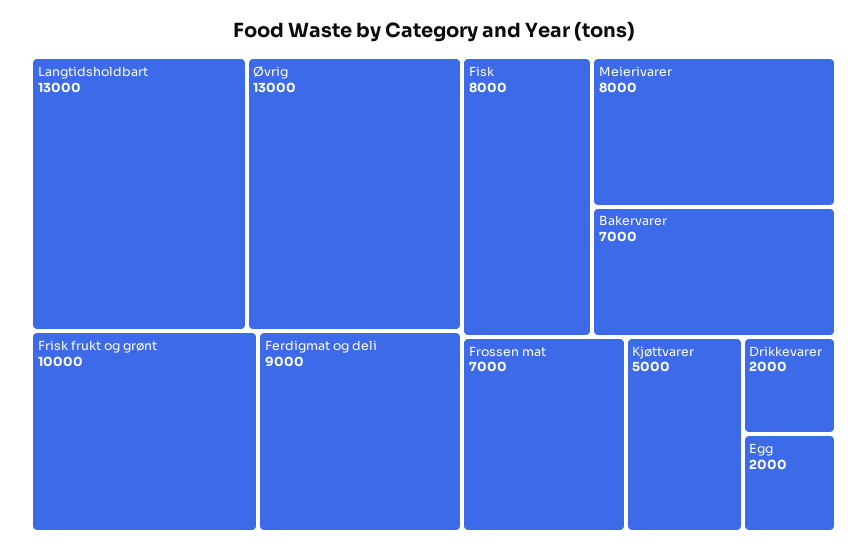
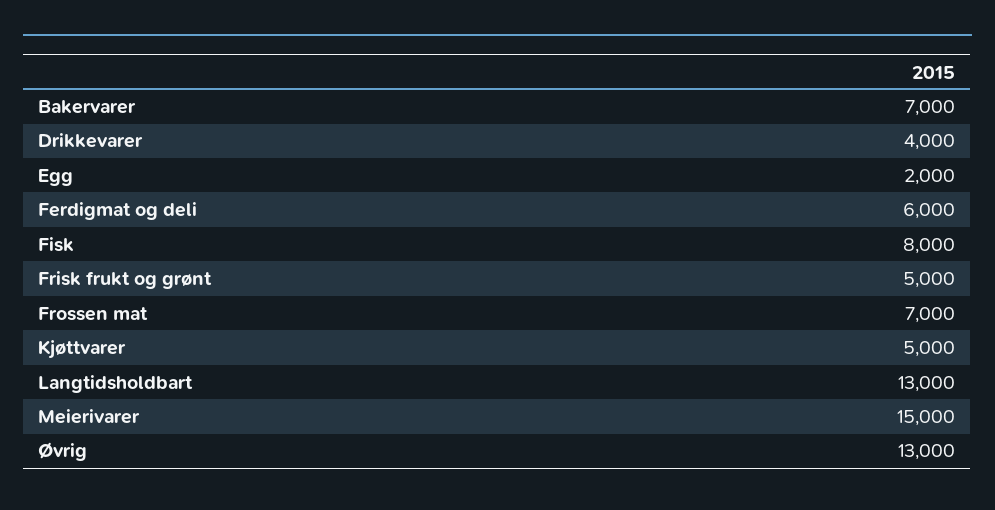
  {
    "Langtidsholdbart": 13000,
    "Øvrig": 13000,
-   "Frisk frukt og grønt": 10000,
+   "Frisk frukt og grønt": 5000,
-   "Ferdigmat og deli": 9000,
+   "Ferdigmat og deli": 6000,
    "Fisk": 8000,
-   "Meierivarer": 8000,
+   "Meierivarer": 15000,
    "Bakervarer": 7000,
    "Frossen mat": 7000,
    "Kjøttvarer": 5000,
-   "Drikkevarer": 2000,
+   "Drikkevarer": 4000,
    "Egg": 2000
  }

